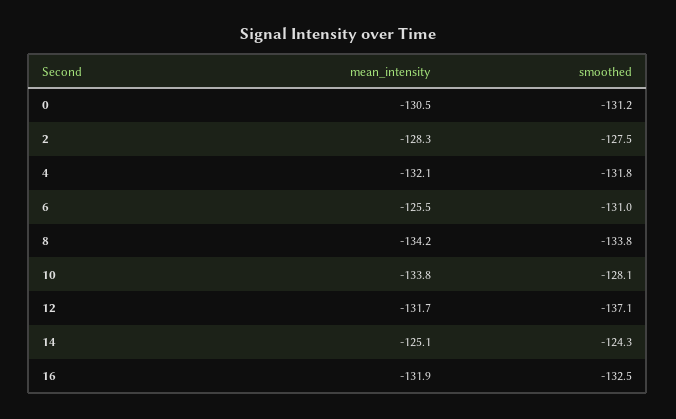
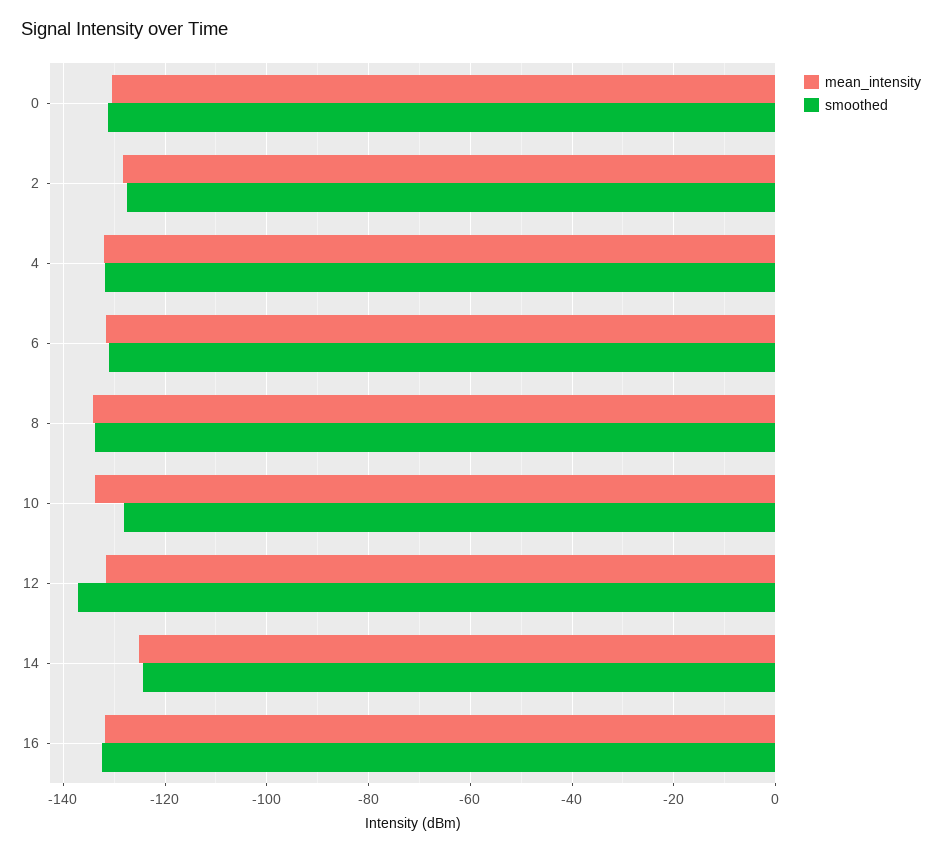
  {
    "mean_intensity": {
      "0": -130.5,
      "2": -128.3,
      "4": -132.1,
-     "6": -125.5,
+     "6": -132,
      "8": -134.2,
      "10": -133.8,
      "12": -131.7,
      "14": -125.1,
      "16": -131.9
    },
    "smoothed": {
      "0": -131.2,
      "2": -127.5,
      "4": -131.8,
      "6": -131,
      "8": -133.8,
      "10": -128.1,
      "12": -137.1,
      "14": -124.3,
      "16": -132.5
    }
  }

